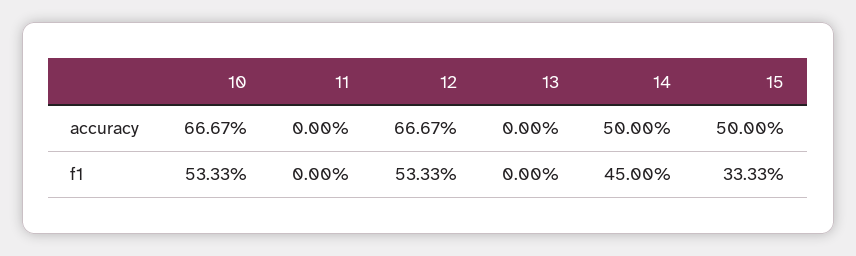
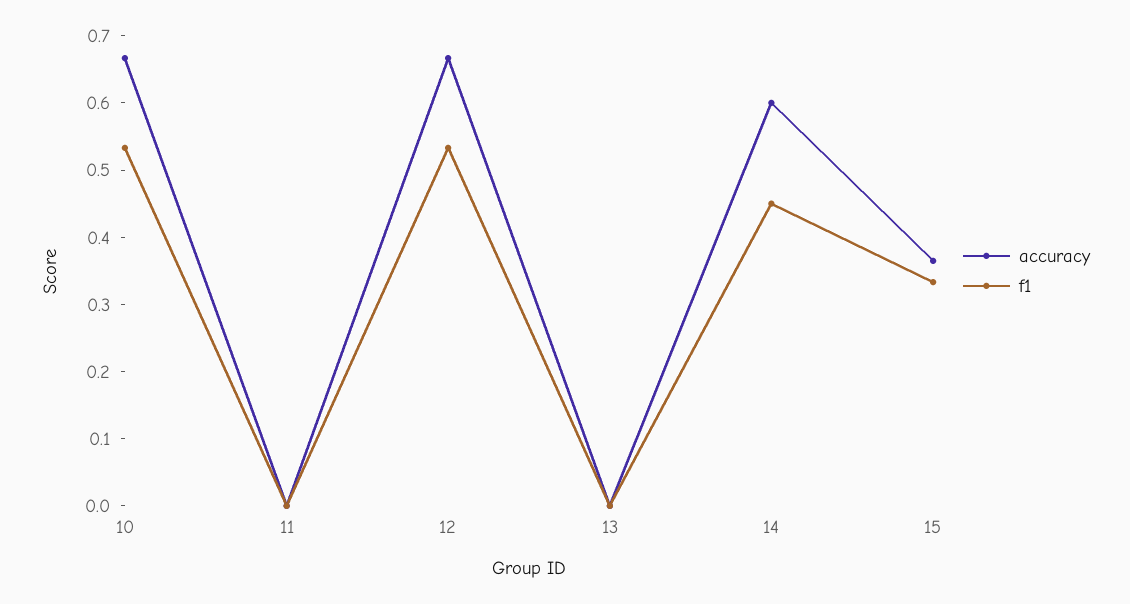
  {
    "accuracy": {
      "10": 0.6667,
      "11": 0,
      "12": 0.6667,
      "13": 0,
-     "14": 0.5,
+     "14": 0.6,
-     "15": 0.5
+     "15": 0.36
    },
    "f1": {
      "10": 0.5333,
      "11": 0,
      "12": 0.5333,
      "13": 0,
      "14": 0.45,
      "15": 0.3333
    }
  }

